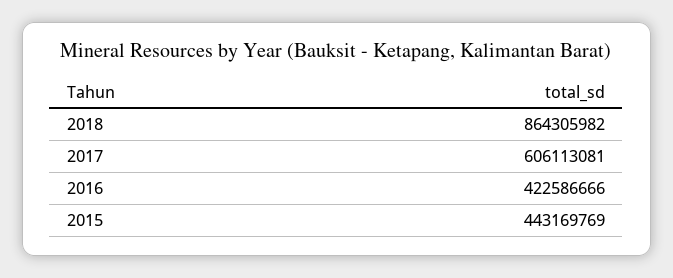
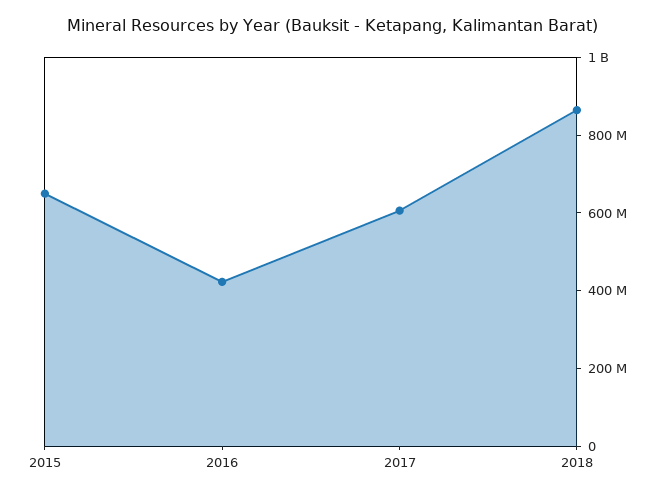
  {
    "2018": 864305982,
    "2017": 606113081,
    "2016": 422586666,
-   "2015": 443169769
+   "2015": 650000000
  }

